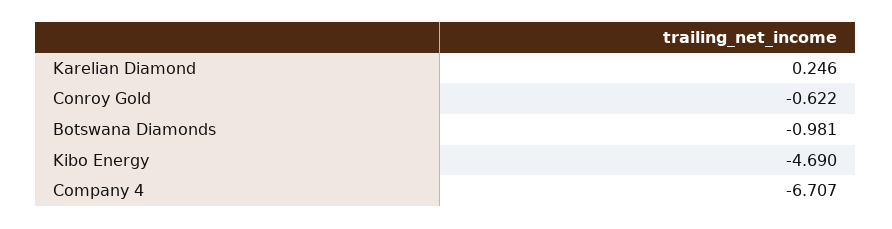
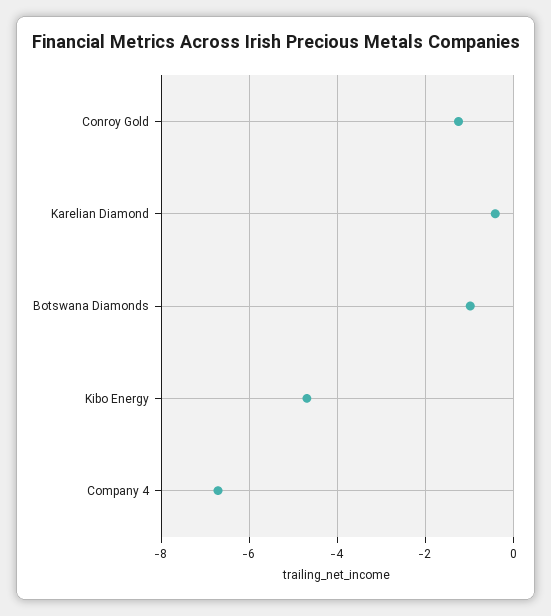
  {
-   "Karelian Diamond": 0.246,
+   "Karelian Diamond": -0.4,
-   "Conroy Gold": -0.622,
+   "Conroy Gold": -1.2,
    "Botswana Diamonds": -0.981,
    "Kibo Energy": -4.69,
    "Company 4": -6.707
  }

